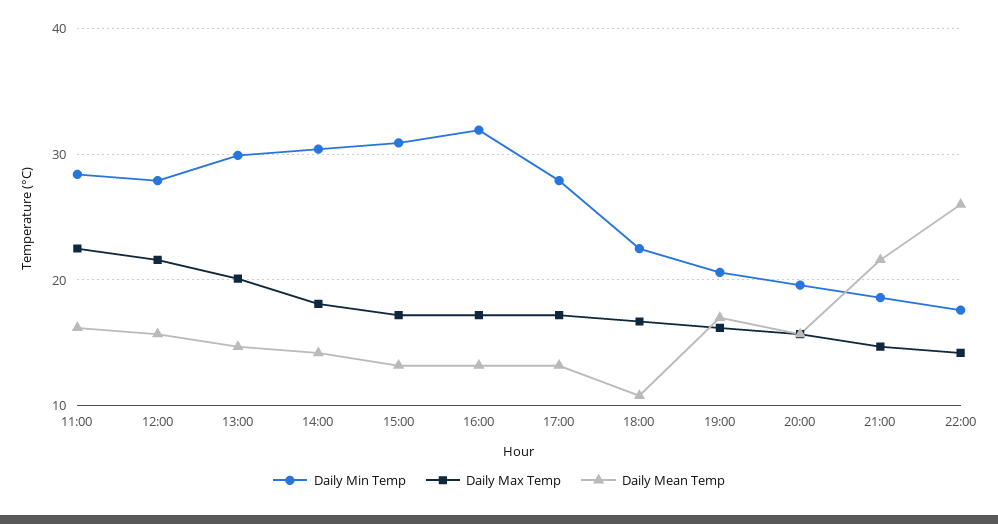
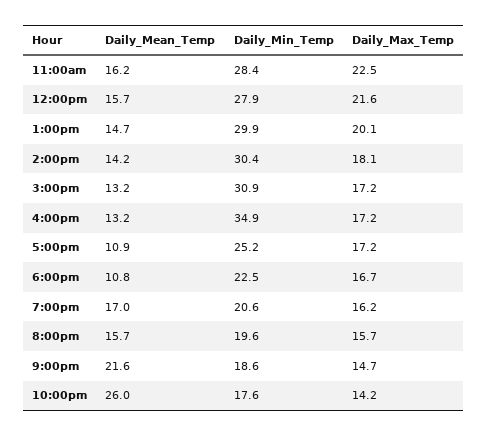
  {
    "Daily Min Temp": {
      "11:00": 28.4,
      "12:00": 27.9,
      "13:00": 29.9,
      "14:00": 30.4,
      "15:00": 30.9,
-     "16:00": 32,
+     "16:00": 34.9,
-     "17:00": 28,
+     "17:00": 25.2,
      "18:00": 22.5,
      "19:00": 20.6,
      "20:00": 19.6,
      "21:00": 18.6,
      "22:00": 17.6
    },
    "Daily Max Temp": {
      "11:00": 22.5,
      "12:00": 21.6,
      "13:00": 20.1,
      "14:00": 18.1,
      "15:00": 17.2,
      "16:00": 17.2,
      "17:00": 17.2,
      "18:00": 16.7,
      "19:00": 16.2,
      "20:00": 15.7,
      "21:00": 14.7,
      "22:00": 14.2
    },
    "Daily Mean Temp": {
      "11:00": 16.2,
      "12:00": 15.7,
      "13:00": 14.7,
      "14:00": 14.2,
      "15:00": 13.2,
      "16:00": 13.2,
-     "17:00": 13,
+     "17:00": 10.9,
      "18:00": 10.8,
      "19:00": 17,
      "20:00": 15.7,
      "21:00": 21.6,
      "22:00": 26
    }
  }

